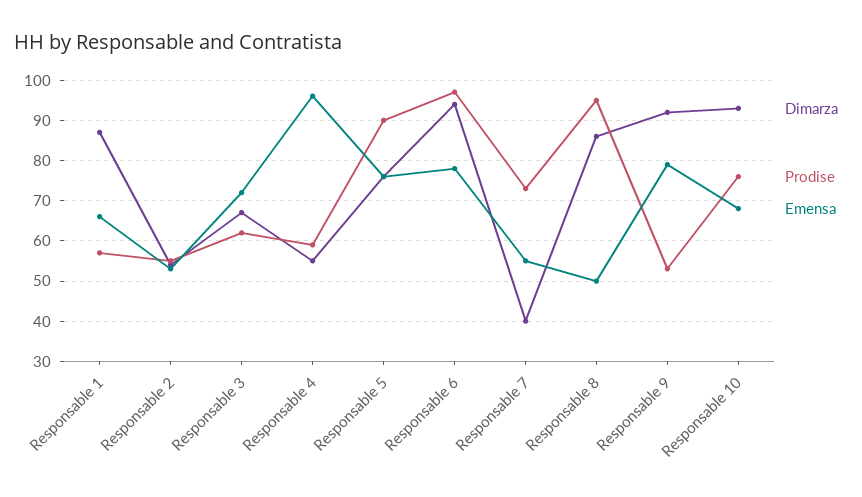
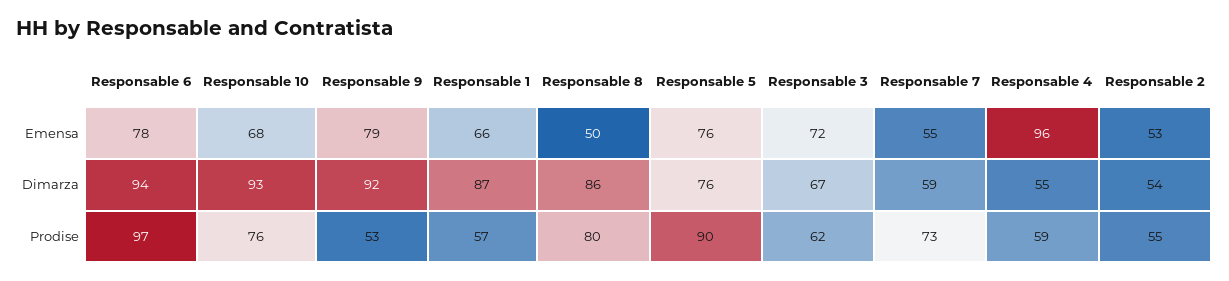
  {
    "Dimarza": {
      "Responsable 1": 87,
      "Responsable 2": 54,
      "Responsable 3": 67,
      "Responsable 4": 55,
      "Responsable 5": 76,
      "Responsable 6": 94,
-     "Responsable 7": 40,
+     "Responsable 7": 59,
      "Responsable 8": 86,
      "Responsable 9": 92,
      "Responsable 10": 93
    },
    "Prodise": {
      "Responsable 1": 57,
      "Responsable 2": 55,
      "Responsable 3": 62,
      "Responsable 4": 59,
      "Responsable 5": 90,
      "Responsable 6": 97,
      "Responsable 7": 73,
-     "Responsable 8": 95,
+     "Responsable 8": 80,
      "Responsable 9": 53,
      "Responsable 10": 76
    },
    "Emensa": {
      "Responsable 1": 66,
      "Responsable 2": 53,
      "Responsable 3": 72,
      "Responsable 4": 96,
      "Responsable 5": 76,
      "Responsable 6": 78,
      "Responsable 7": 55,
      "Responsable 8": 50,
      "Responsable 9": 79,
      "Responsable 10": 68
    }
  }

